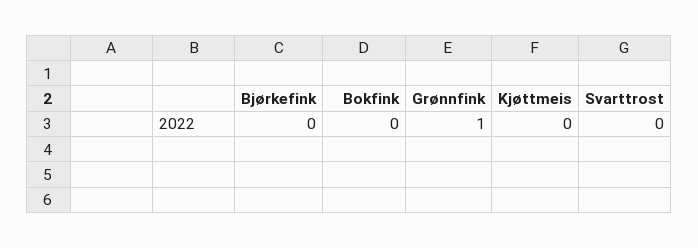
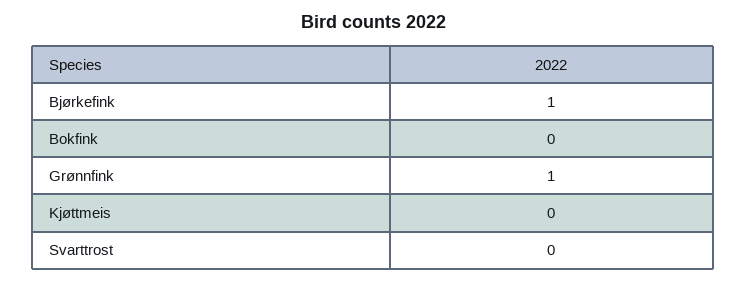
  {
-   "Bjørkefink": 0,
+   "Bjørkefink": 1,
    "Bokfink": 0,
    "Grønnfink": 1,
    "Kjøttmeis": 0,
    "Svarttrost": 0
  }

